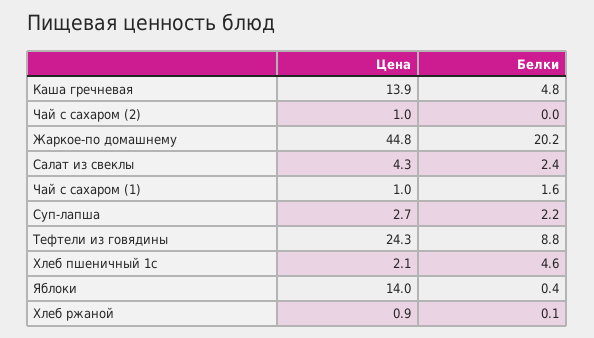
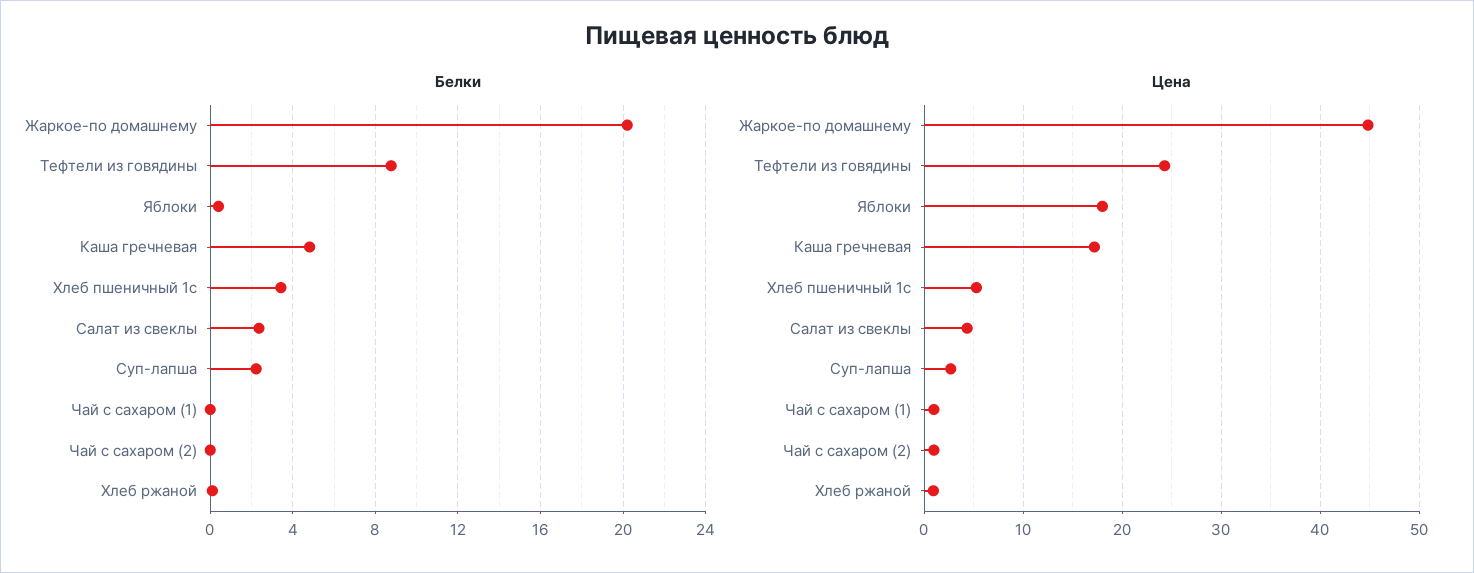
  {
    "Цена": {
-     "Каша гречневая": 13.9,
+     "Каша гречневая": 17,
      "Чай с сахаром (2)": 1,
      "Жаркое-по домашнему": 44.8,
      "Салат из свеклы": 4.3,
      "Чай с сахаром (1)": 1,
      "Суп-лапша": 2.7,
      "Тефтели из говядины": 24.3,
-     "Хлеб пшеничный 1с": 2.1,
+     "Хлеб пшеничный 1с": 5,
-     "Яблоки": 14,
+     "Яблоки": 18,
      "Хлеб ржаной": 0.9
    },
    "Белки": {
      "Каша гречневая": 4.8,
      "Чай с сахаром (2)": 0,
      "Жаркое-по домашнему": 20.2,
      "Салат из свеклы": 2.4,
-     "Чай с сахаром (1)": 1.6,
+     "Чай с сахаром (1)": 0,
      "Суп-лапша": 2.2,
      "Тефтели из говядины": 8.8,
-     "Хлеб пшеничный 1с": 4.6,
+     "Хлеб пшеничный 1с": 3.5,
      "Яблоки": 0.4,
      "Хлеб ржаной": 0.1
    }
  }

